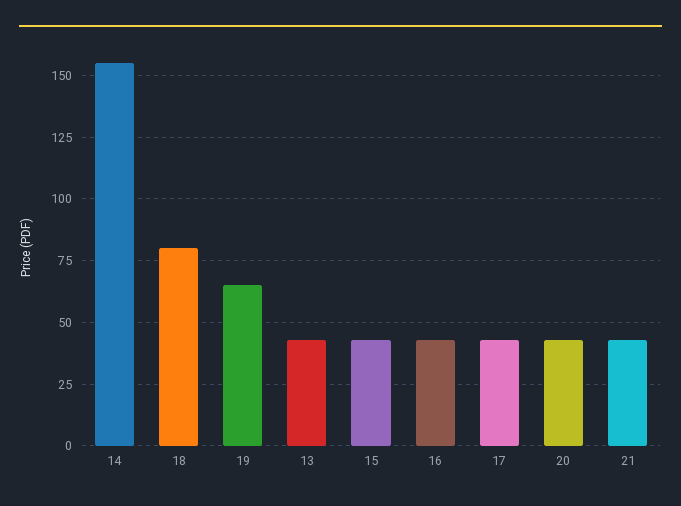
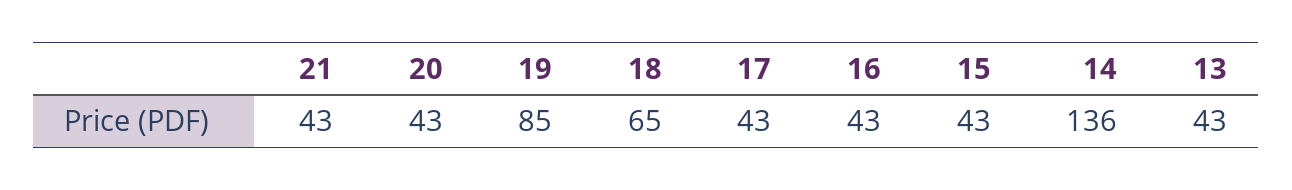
  {
-   "14": 155,
+   "14": 136,
-   "18": 80,
+   "18": 65,
-   "19": 65,
+   "19": 85,
    "13": 43,
    "15": 43,
    "16": 43,
    "17": 43,
    "20": 43,
    "21": 43
  }

